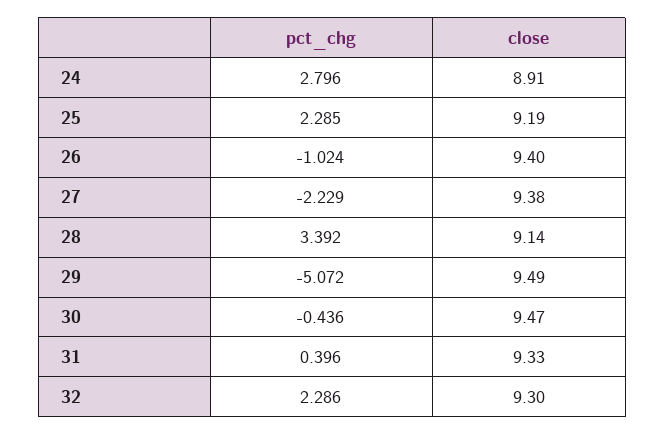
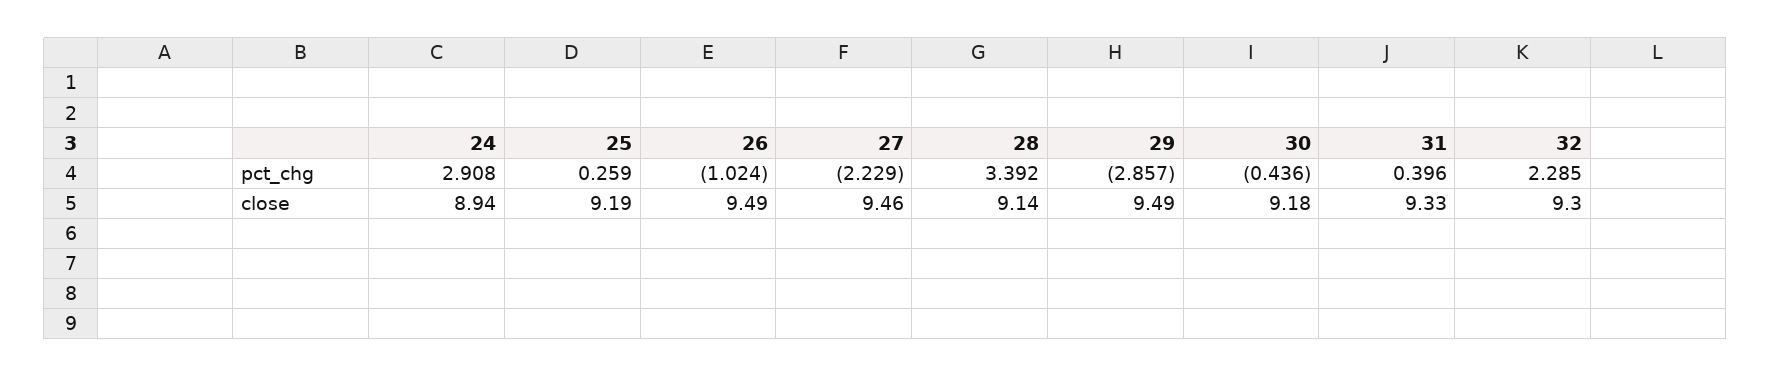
  {
    "pct_chg": {
-     "24": 2.796,
+     "24": 2.908,
-     "25": 2.285,
+     "25": 0.259,
      "26": -1.024,
      "27": -2.229,
      "28": 3.392,
-     "29": -5.072,
+     "29": -2.857,
      "30": -0.436,
      "31": 0.396,
-     "32": 2.286
+     "32": 2.285
    },
    "close": {
-     "24": 8.91,
+     "24": 8.94,
      "25": 9.19,
-     "26": 9.4,
+     "26": 9.49,
-     "27": 9.38,
+     "27": 9.46,
      "28": 9.14,
      "29": 9.49,
-     "30": 9.47,
+     "30": 9.18,
      "31": 9.33,
      "32": 9.3
    }
  }

